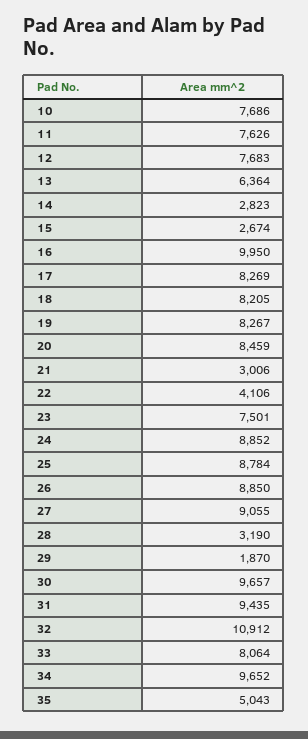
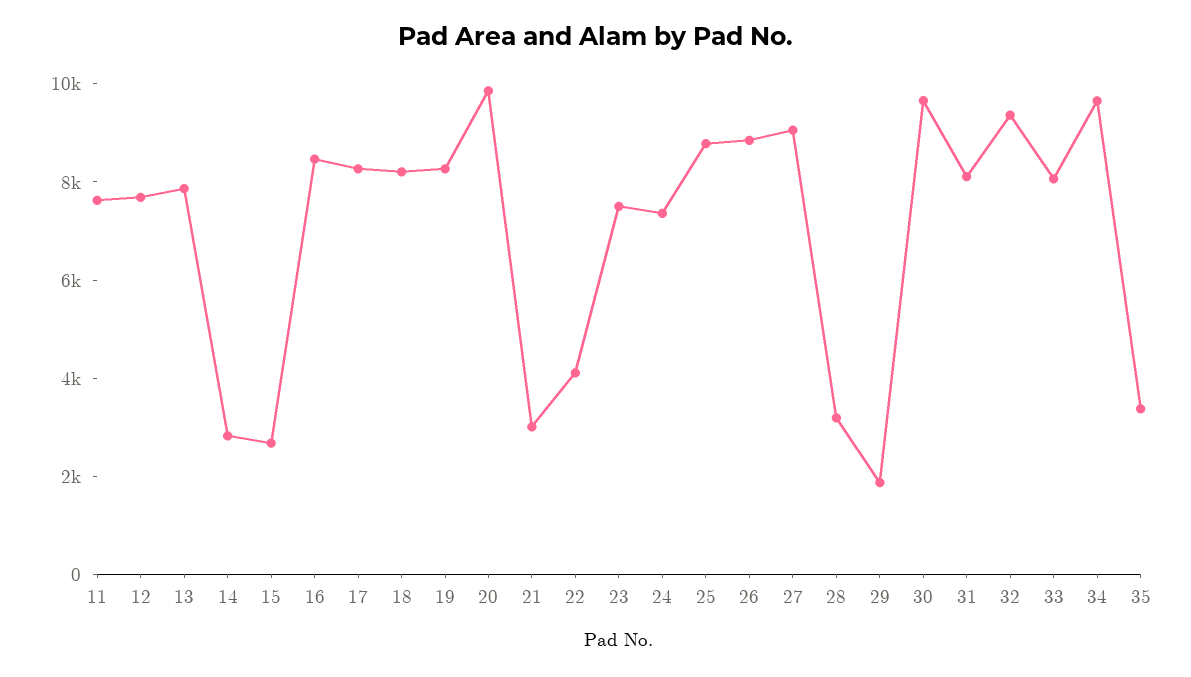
  {
-   "10": 7686,
    "11": 7626,
    "12": 7683,
-   "13": 6364,
+   "13": 8000,
    "14": 2823,
    "15": 2674,
-   "16": 9950,
+   "16": 8500,
    "17": 8269,
    "18": 8205,
    "19": 8267,
-   "20": 8459,
+   "20": 10000,
    "21": 3006,
    "22": 4106,
    "23": 7501,
-   "24": 8852,
+   "24": 7500,
    "25": 8784,
    "26": 8850,
    "27": 9055,
    "28": 3190,
    "29": 1870,
    "30": 9657,
-   "31": 9435,
+   "31": 8000,
-   "32": 10912,
+   "32": 9500,
    "33": 8064,
    "34": 9652,
-   "35": 5043
+   "35": 3500
  }

